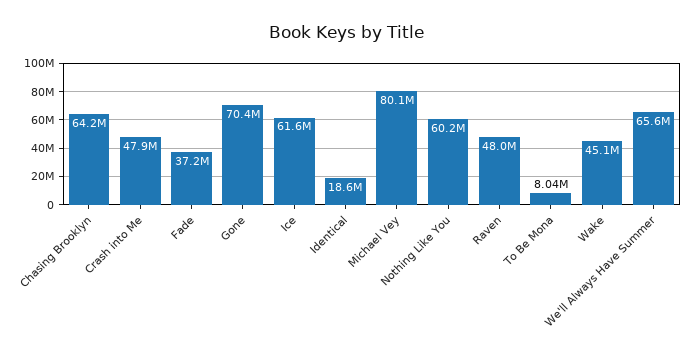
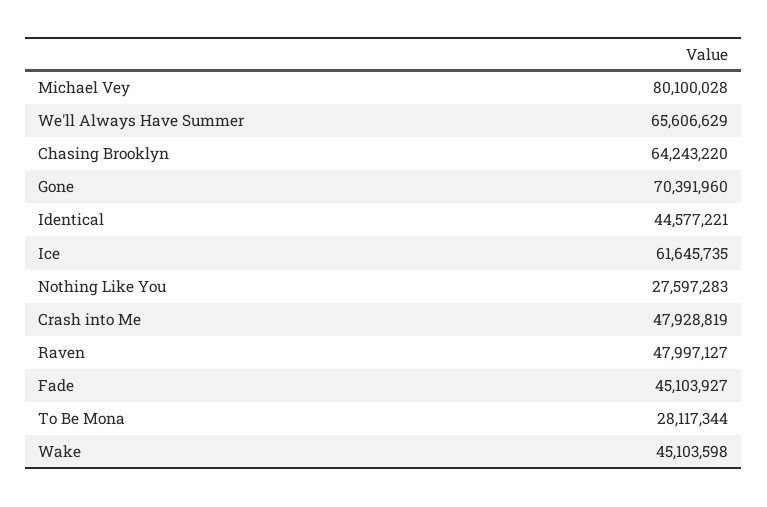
  {
    "Chasing Brooklyn": 64243220,
    "Crash into Me": 47928819,
-   "Fade": 37200000,
+   "Fade": 45103927,
    "Gone": 70391960,
    "Ice": 61645735,
-   "Identical": 18600000,
+   "Identical": 44577221,
    "Michael Vey": 80100028,
-   "Nothing Like You": 60200000,
+   "Nothing Like You": 27597283,
    "Raven": 47997127,
-   "To Be Mona": 8040000,
+   "To Be Mona": 28117344,
    "Wake": 45103598,
    "We'll Always Have Summer": 65606629
  }

